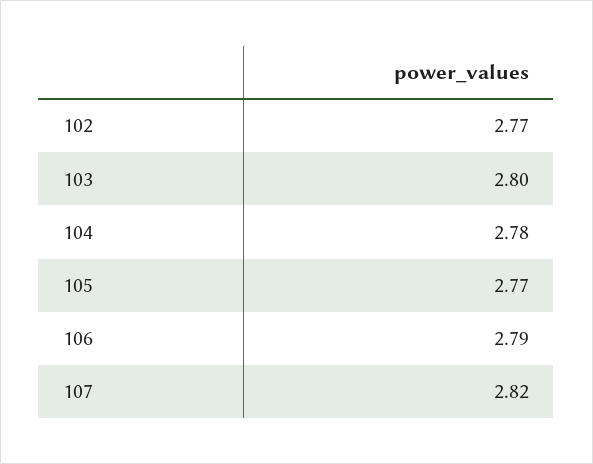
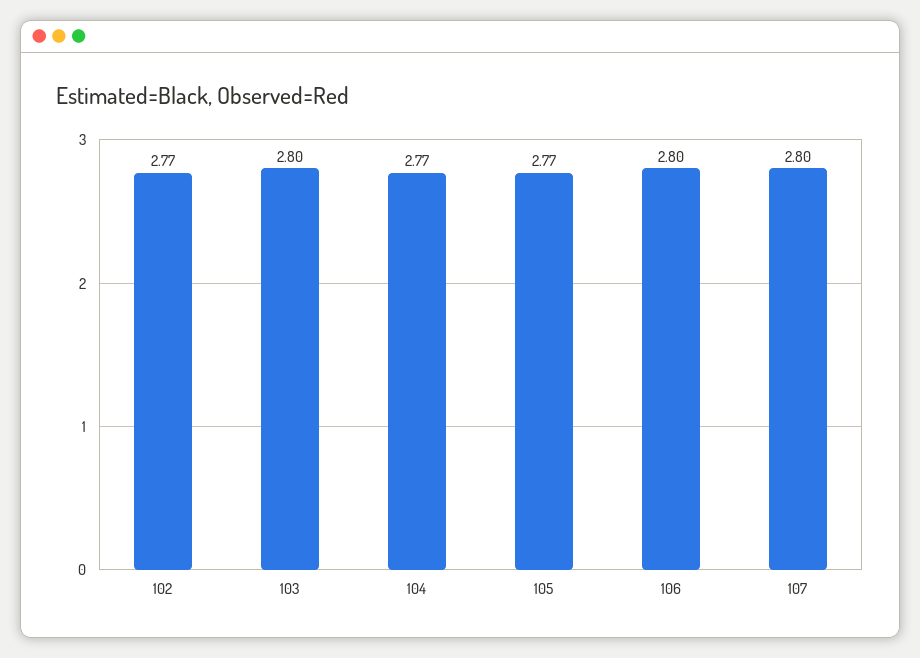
  {
    "102": 2.77,
    "103": 2.8,
-   "104": 2.78,
+   "104": 2.77,
    "105": 2.77,
-   "106": 2.79,
+   "106": 2.8,
-   "107": 2.82
+   "107": 2.8
  }

